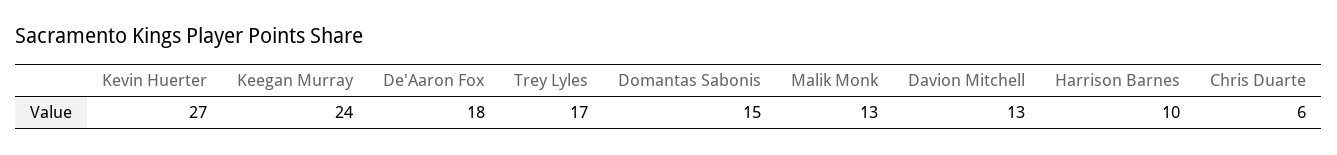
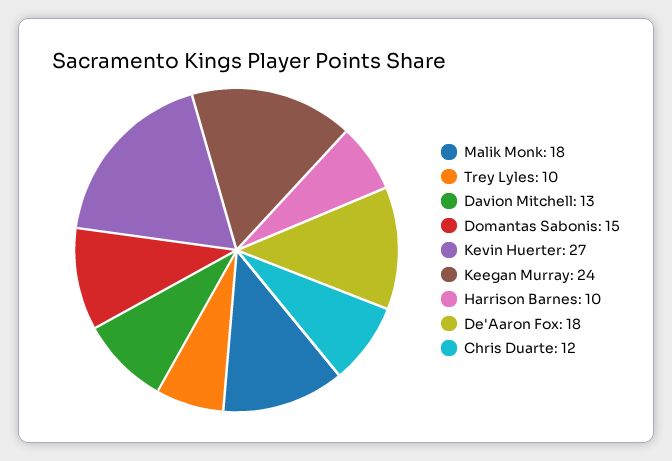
  {
    "Kevin Huerter": 27,
    "Keegan Murray": 24,
    "De'Aaron Fox": 18,
-   "Trey Lyles": 17,
+   "Trey Lyles": 10,
    "Domantas Sabonis": 15,
-   "Malik Monk": 13,
+   "Malik Monk": 18,
    "Davion Mitchell": 13,
    "Harrison Barnes": 10,
-   "Chris Duarte": 6
+   "Chris Duarte": 12
  }

